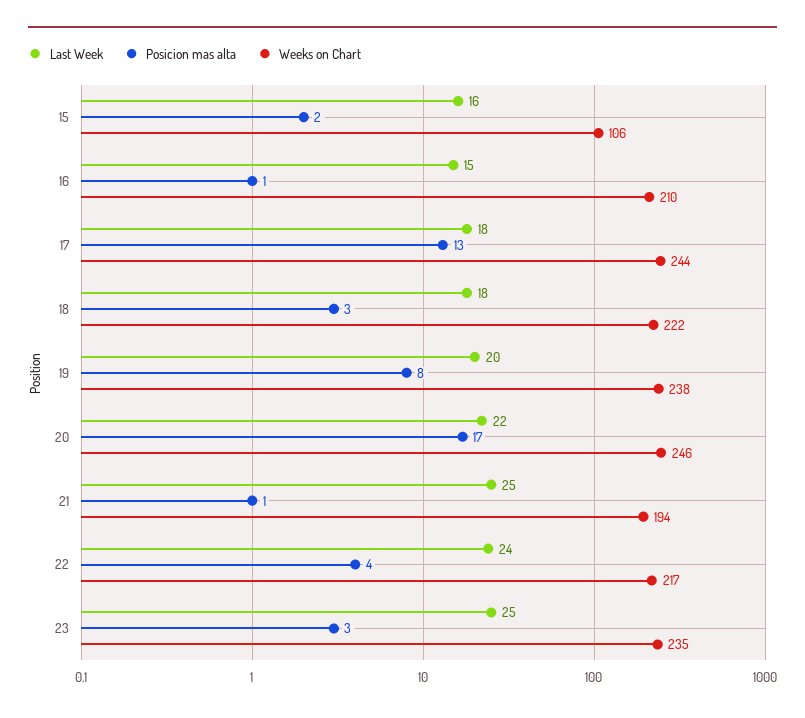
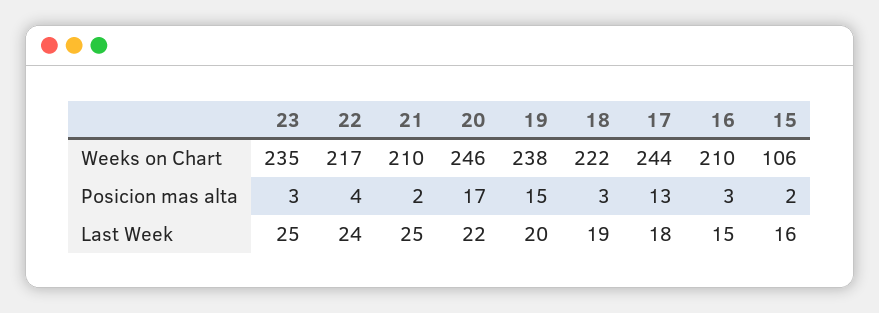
  {
    "Last Week": {
      "15": 16,
      "16": 15,
      "17": 18,
-     "18": 18,
+     "18": 19,
      "19": 20,
      "20": 22,
      "21": 25,
      "22": 24,
      "23": 25
    },
    "Posicion mas alta": {
      "15": 2,
-     "16": 1,
+     "16": 3,
      "17": 13,
      "18": 3,
-     "19": 8,
+     "19": 15,
      "20": 17,
-     "21": 1,
+     "21": 2,
      "22": 4,
      "23": 3
    },
    "Weeks on Chart": {
      "15": 106,
      "16": 210,
      "17": 244,
      "18": 222,
      "19": 238,
      "20": 246,
-     "21": 194,
+     "21": 210,
      "22": 217,
      "23": 235
    }
  }

